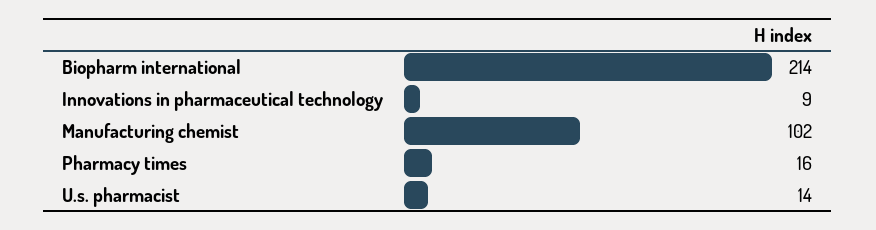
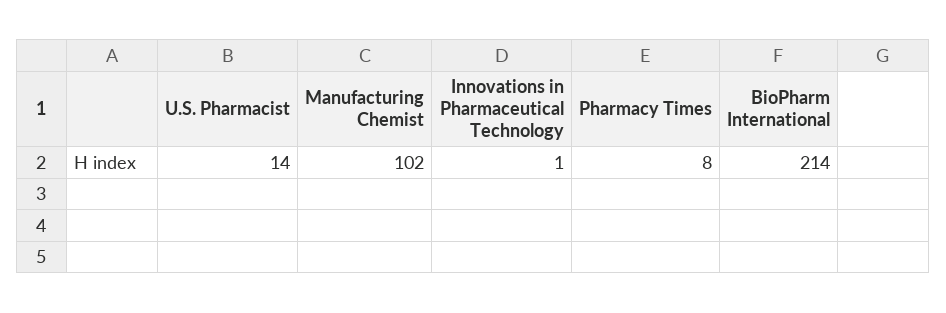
  {
    "Biopharm international": 214,
-   "Innovations in pharmaceutical technology": 9,
+   "Innovations in pharmaceutical technology": 1,
    "Manufacturing chemist": 102,
-   "Pharmacy times": 16,
+   "Pharmacy times": 8,
    "U.s. pharmacist": 14
  }

